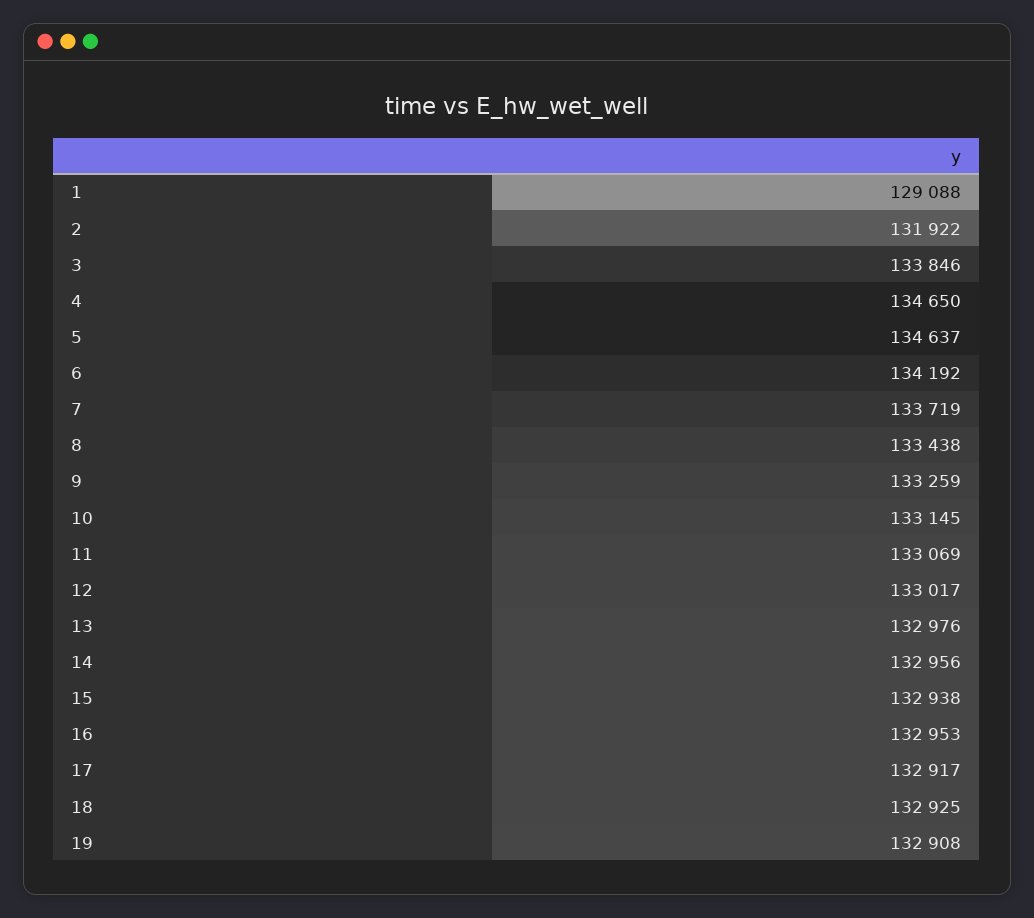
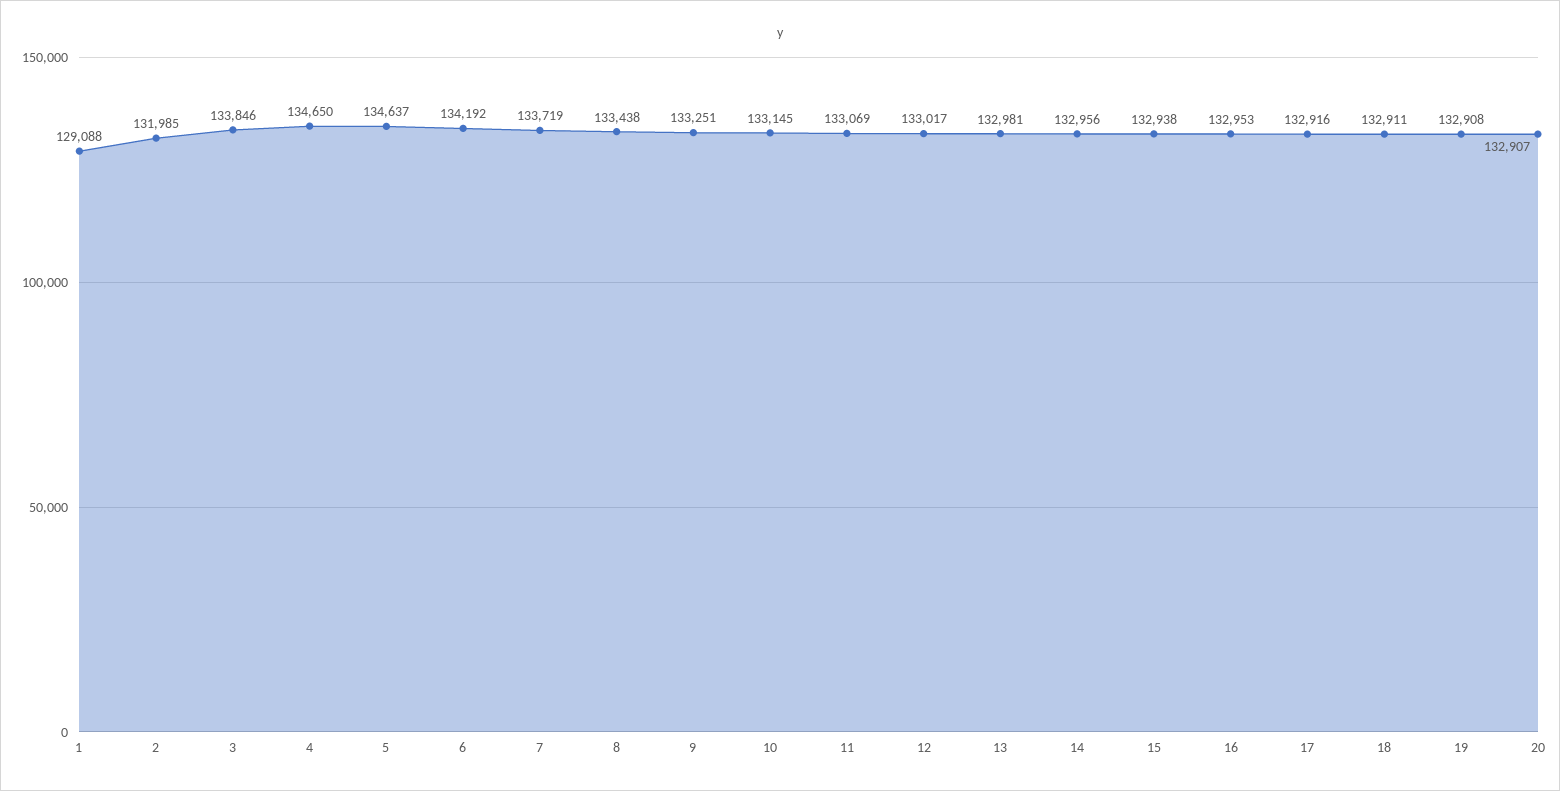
  {
    "1": 129088,
-   "2": 131922,
+   "2": 131985,
    "3": 133846,
    "4": 134650,
    "5": 134637,
    "6": 134192,
    "7": 133719,
    "8": 133438,
-   "9": 133259,
+   "9": 133251,
    "10": 133145,
    "11": 133069,
    "12": 133017,
-   "13": 132976,
+   "13": 132981,
    "14": 132956,
    "15": 132938,
    "16": 132953,
-   "17": 132917,
+   "17": 132916,
-   "18": 132925,
+   "18": 132911,
-   "19": 132908
+   "19": 132908,
+   "20": 132907
  }

